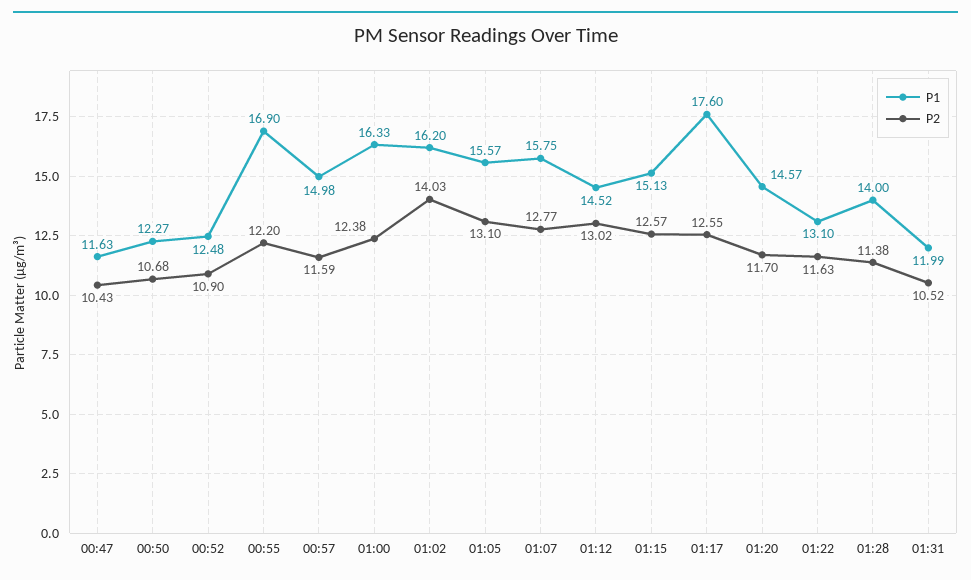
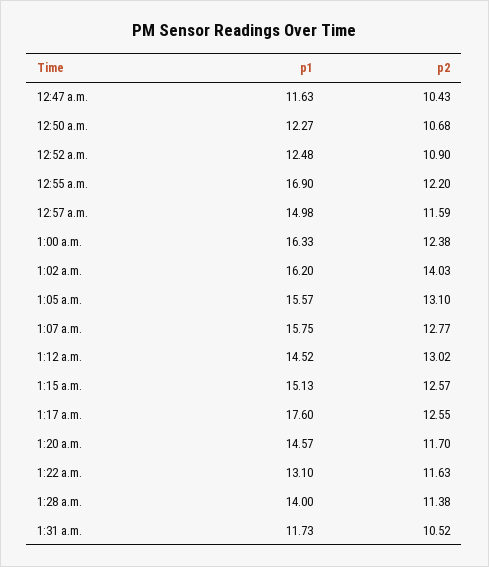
  {
    "P1": {
      "00:47": 11.63,
      "00:50": 12.27,
      "00:52": 12.48,
      "00:55": 16.9,
      "00:57": 14.98,
      "01:00": 16.33,
      "01:02": 16.2,
      "01:05": 15.57,
      "01:07": 15.75,
      "01:12": 14.52,
      "01:15": 15.13,
      "01:17": 17.6,
      "01:20": 14.57,
      "01:22": 13.1,
      "01:28": 14,
-     "01:31": 11.99
+     "01:31": 11.73
    },
    "P2": {
      "00:47": 10.43,
      "00:50": 10.68,
      "00:52": 10.9,
      "00:55": 12.2,
      "00:57": 11.59,
      "01:00": 12.38,
      "01:02": 14.03,
      "01:05": 13.1,
      "01:07": 12.77,
      "01:12": 13.02,
      "01:15": 12.57,
      "01:17": 12.55,
      "01:20": 11.7,
      "01:22": 11.63,
      "01:28": 11.38,
      "01:31": 10.52
    }
  }

